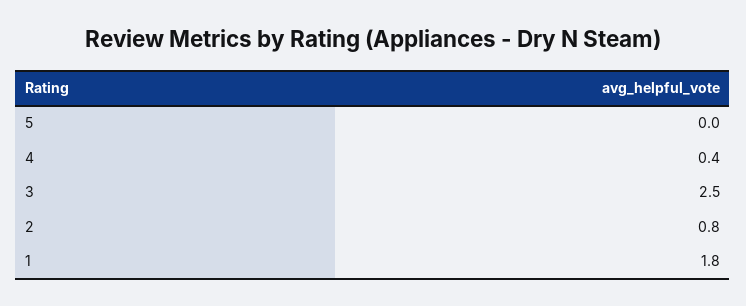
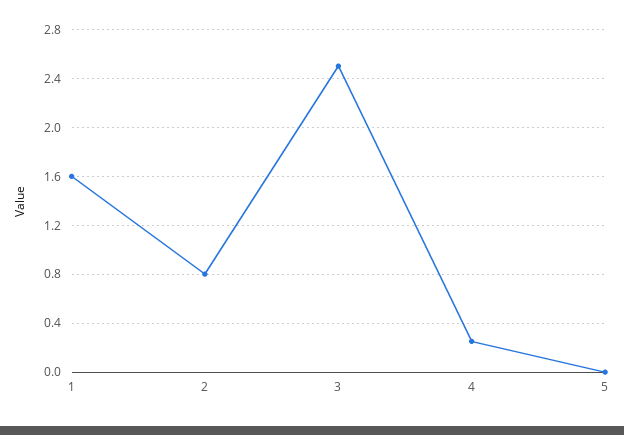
  {
    "5": 0,
-   "4": 0.4,
+   "4": 0.25,
    "3": 2.5,
    "2": 0.8,
-   "1": 1.8
+   "1": 1.6
  }

